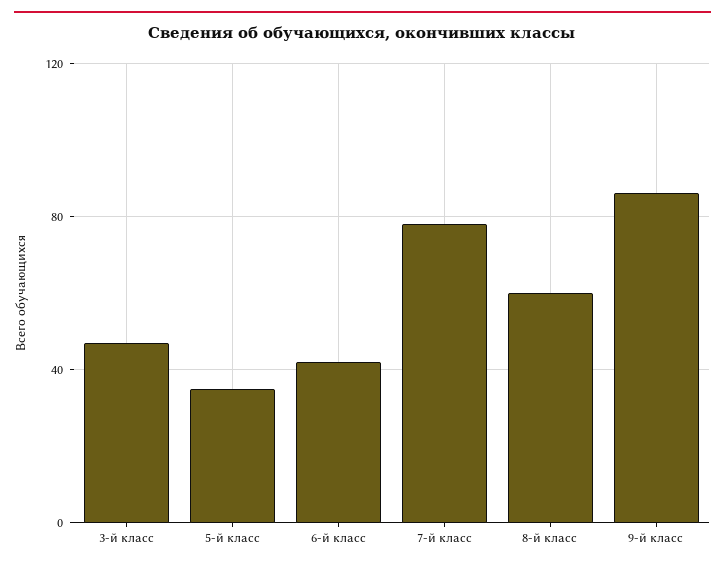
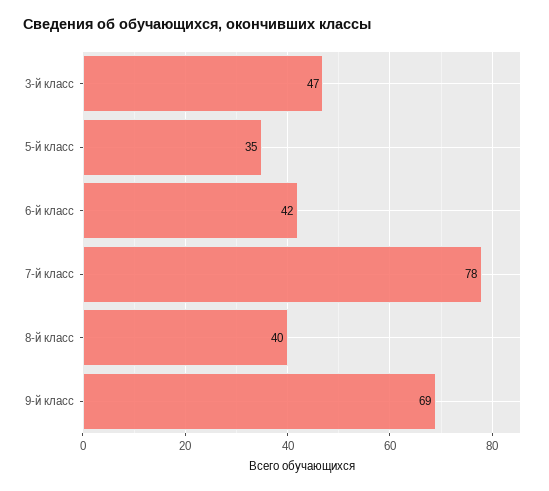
  {
    "3-й класс": 47,
    "5-й класс": 35,
    "6-й класс": 42,
    "7-й класс": 78,
-   "8-й класс": 60,
+   "8-й класс": 40,
-   "9-й класс": 85
+   "9-й класс": 69
  }

